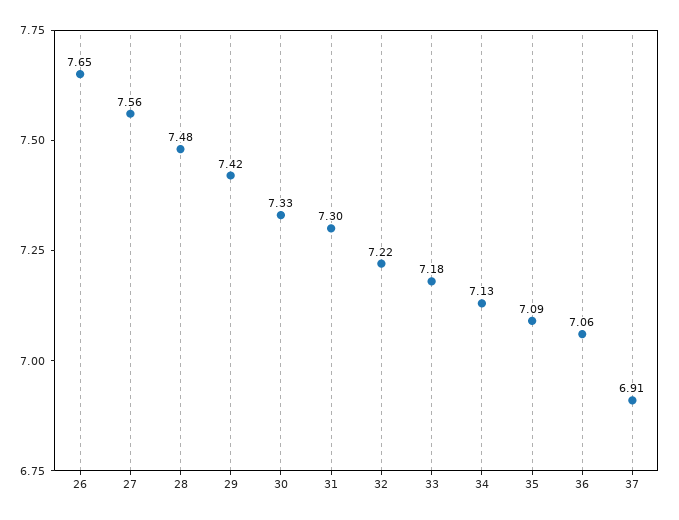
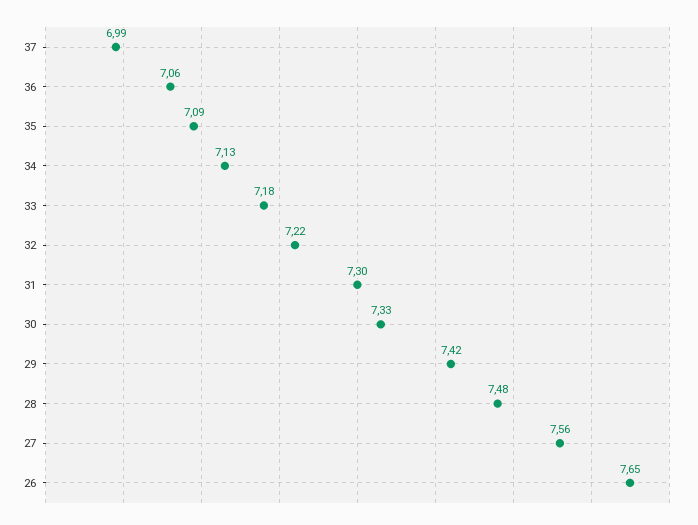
  {
    "26": 7.65,
    "27": 7.56,
    "28": 7.48,
    "29": 7.42,
    "30": 7.33,
    "31": 7.3,
    "32": 7.22,
    "33": 7.18,
    "34": 7.13,
    "35": 7.09,
    "36": 7.06,
-   "37": 6.91
+   "37": 6.99
  }

